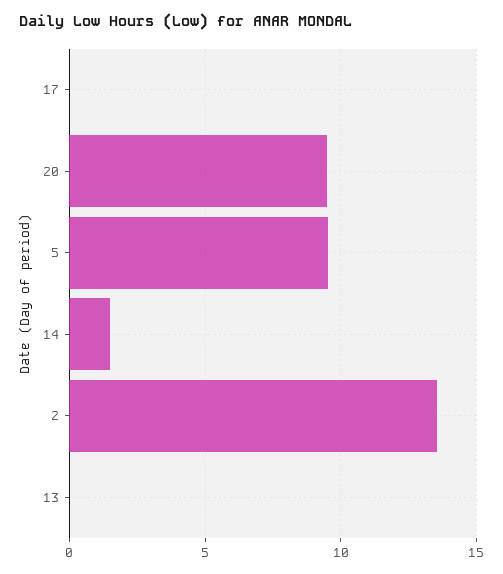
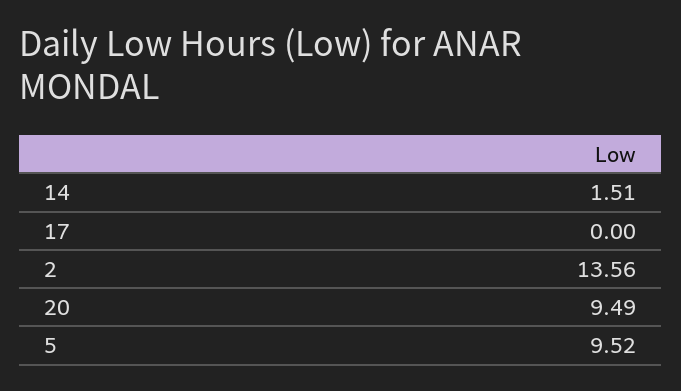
  {
    "17": 0,
    "20": 9.49,
    "5": 9.52,
    "14": 1.51,
-   "2": 13.56,
+   "2": 13.56
-   "13": 0
  }

